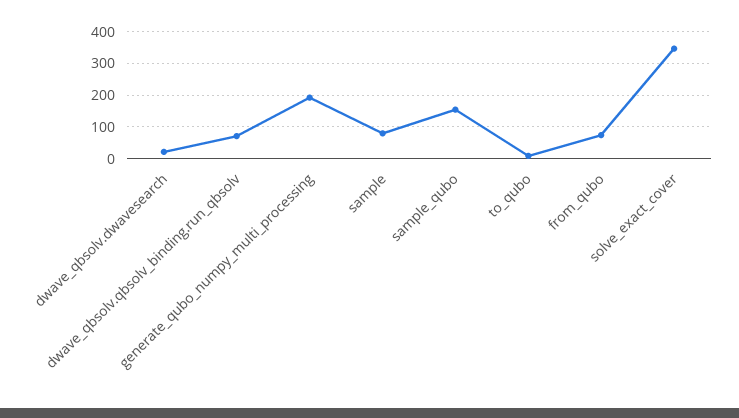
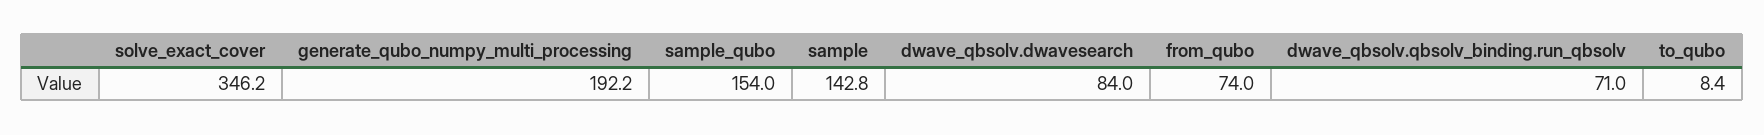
  {
-   "dwave_qbsolv.dwavesearch": 20,
+   "dwave_qbsolv.dwavesearch": 84,
    "dwave_qbsolv.qbsolv_binding.run_qbsolv": 71,
    "generate_qubo_numpy_multi_processing": 192.2,
-   "sample": 80,
+   "sample": 142.8,
    "sample_qubo": 154,
    "to_qubo": 8.4,
    "from_qubo": 74,
    "solve_exact_cover": 346.2
  }

